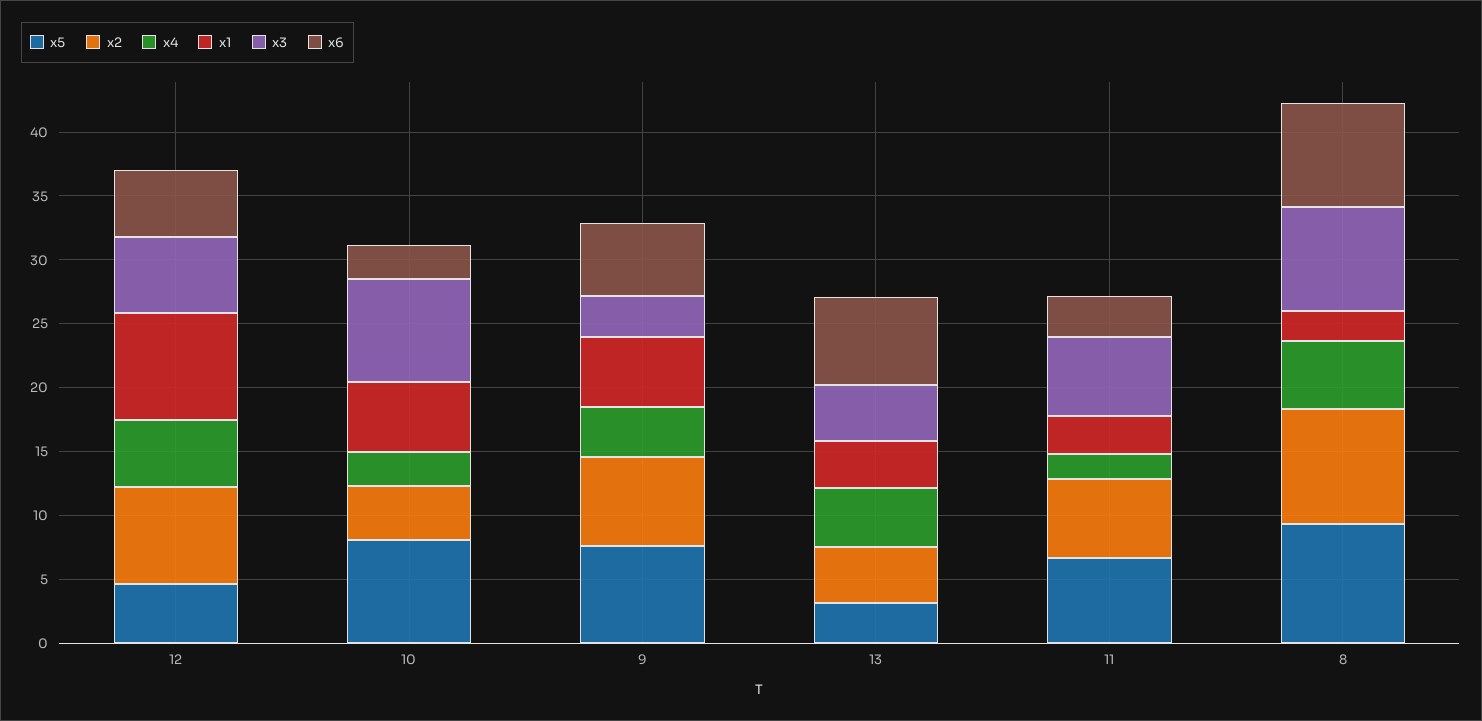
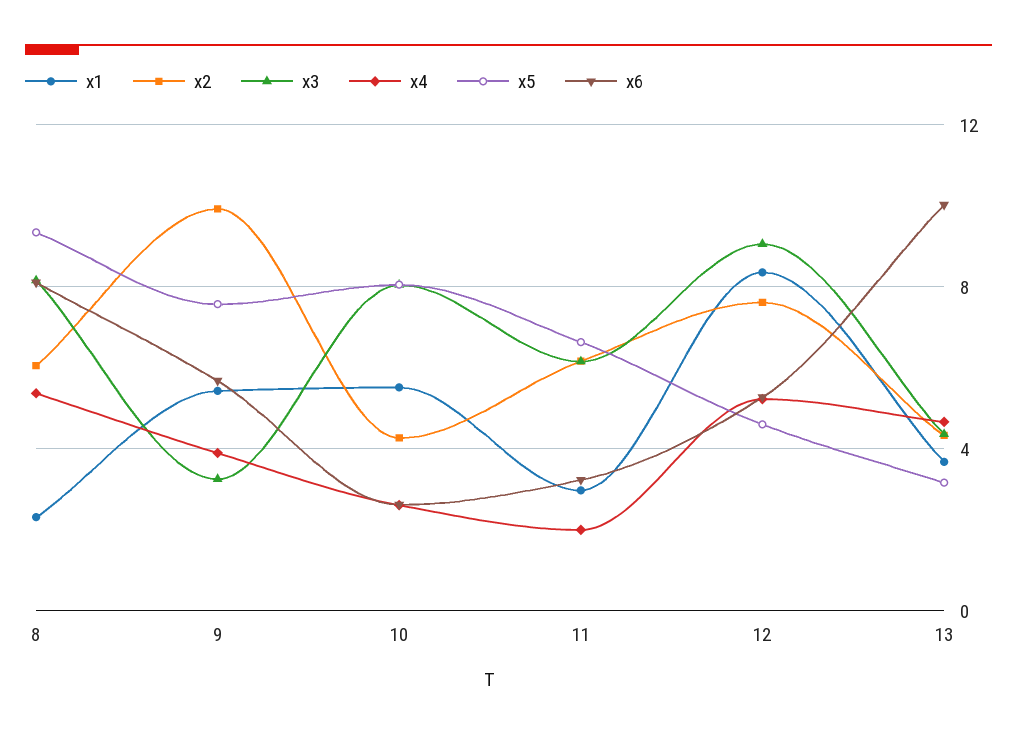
  {
    "x5": {
      "12": 4.5,
      "10": 8,
      "9": 7.5,
      "13": 3,
      "11": 6.5,
      "8": 9.5
    },
    "x2": {
      "12": 7.5,
      "10": 4.5,
-     "9": 7,
+     "9": 10,
      "13": 4.5,
      "11": 6,
-     "8": 9
+     "8": 6
    },
    "x4": {
      "12": 5,
      "10": 2.5,
      "9": 4,
      "13": 4.5,
      "11": 2,
      "8": 5.5
    },
    "x1": {
      "12": 8.5,
      "10": 5.5,
      "9": 5.5,
      "13": 3.5,
      "11": 3,
      "8": 2.5
    },
    "x3": {
-     "12": 6,
+     "12": 9,
      "10": 8,
      "9": 3.5,
      "13": 4.5,
      "11": 6,
      "8": 8
    },
    "x6": {
      "12": 5.5,
      "10": 2.5,
      "9": 5.5,
-     "13": 7,
+     "13": 10,
      "11": 3,
      "8": 8
    }
  }

